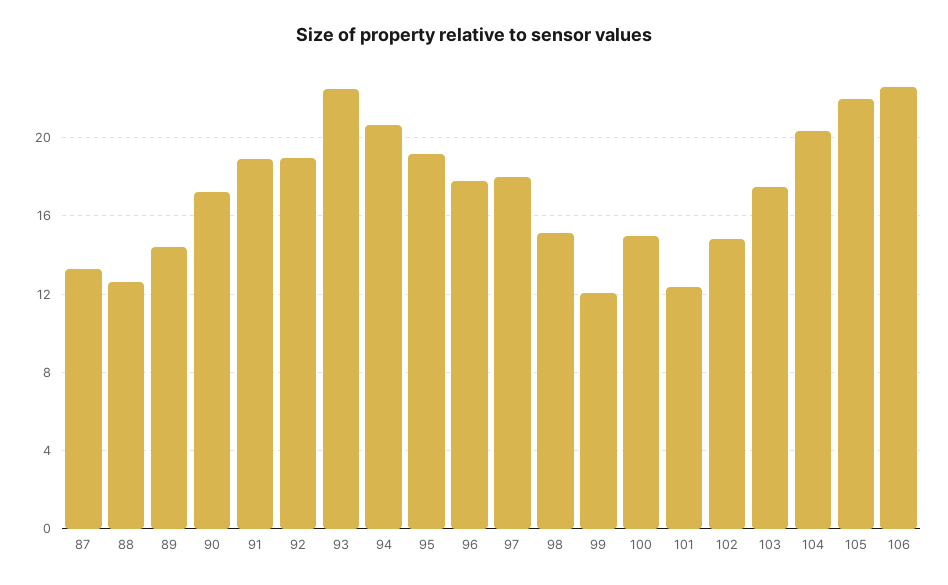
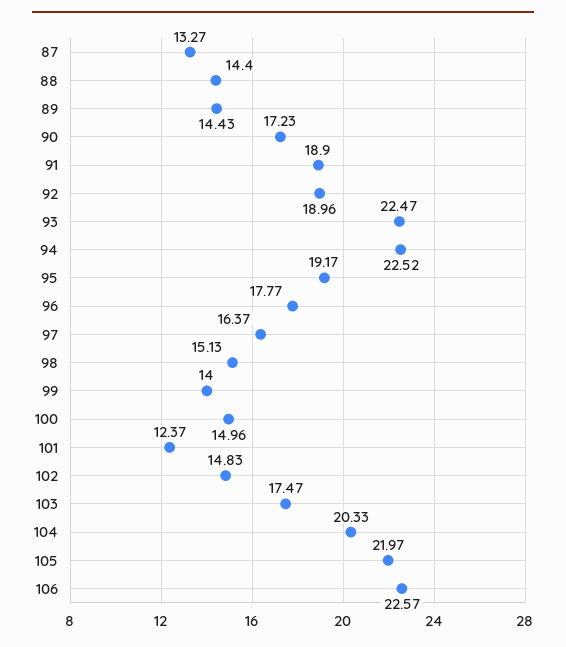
  {
    "87": 13.27,
-   "88": 12.5,
+   "88": 14.4,
    "89": 14.43,
    "90": 17.23,
    "91": 18.9,
    "92": 18.96,
    "93": 22.47,
-   "94": 20.5,
+   "94": 22.52,
    "95": 19.17,
    "96": 17.77,
-   "97": 18,
+   "97": 16.37,
    "98": 15.13,
-   "99": 12,
+   "99": 14,
    "100": 14.96,
    "101": 12.37,
    "102": 14.83,
    "103": 17.47,
    "104": 20.33,
    "105": 21.97,
    "106": 22.57
  }

